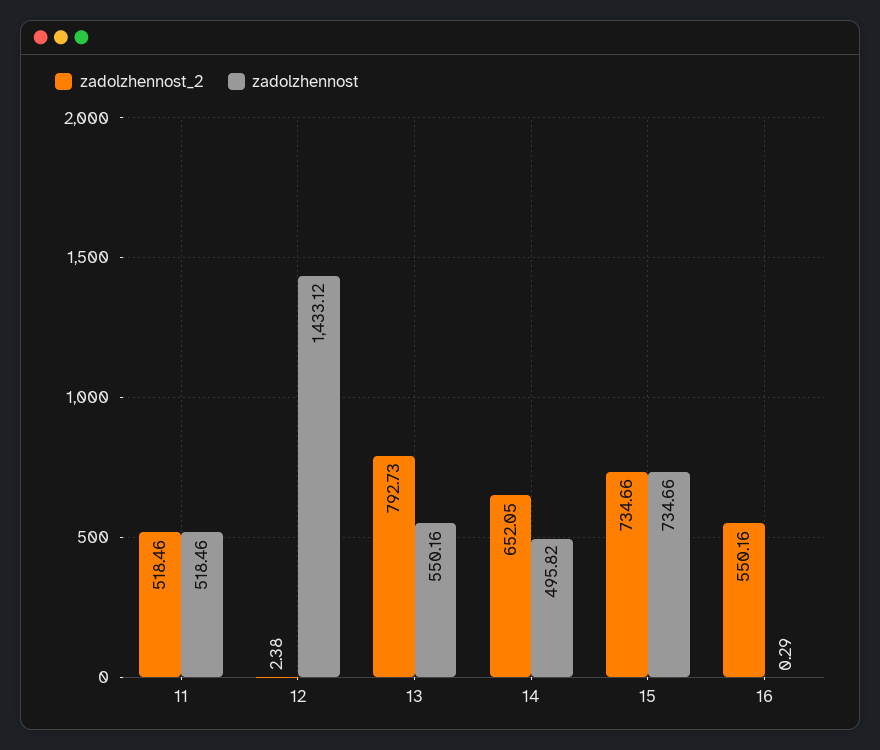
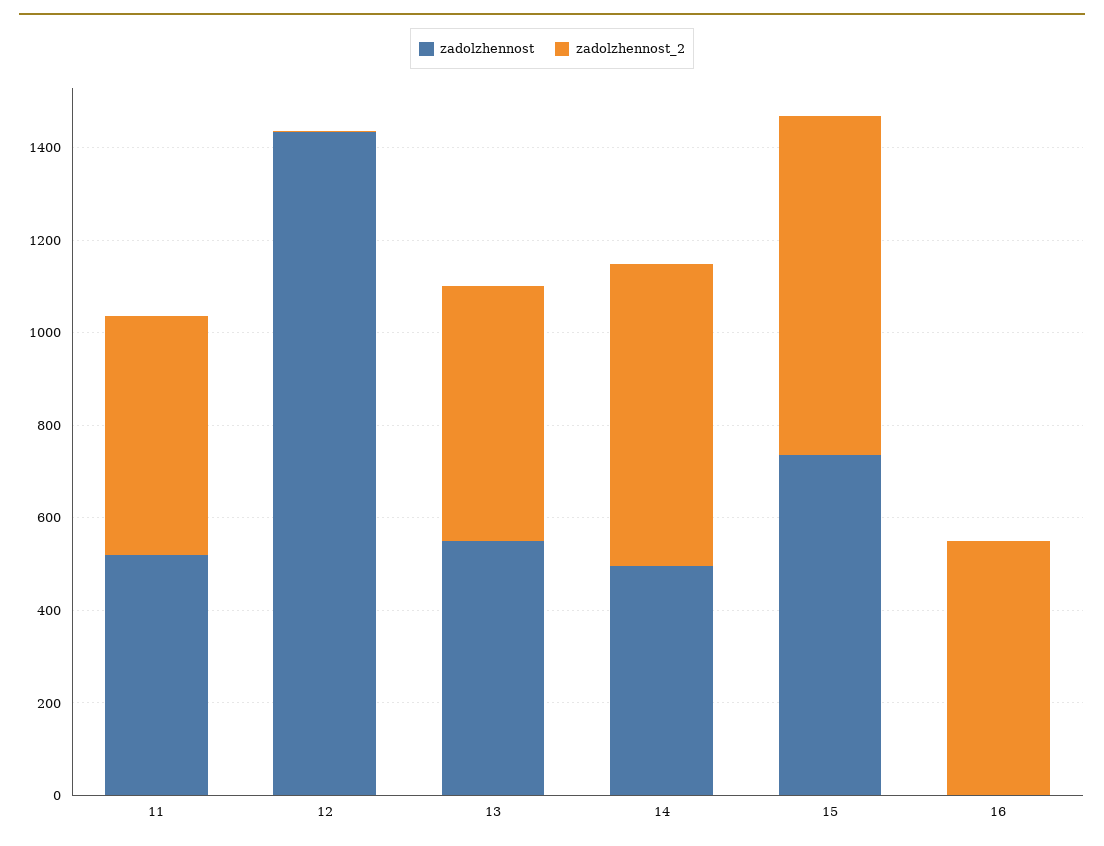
  {
    "zadolzhennost_2": {
      "11": 518.46,
      "12": 2.38,
-     "13": 792.73,
+     "13": 550,
      "14": 652.05,
      "15": 734.66,
      "16": 550.16
    },
    "zadolzhennost": {
      "11": 518.46,
      "12": 1433.12,
      "13": 550.16,
      "14": 495.82,
      "15": 734.66,
      "16": 0.29
    }
  }

